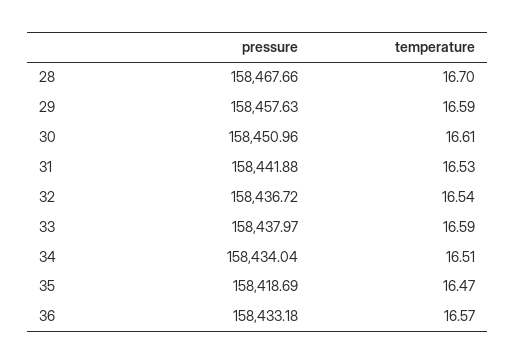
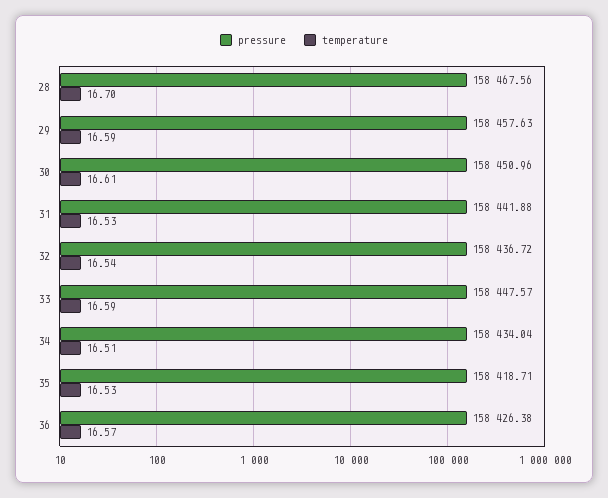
  {
    "pressure": {
-     "28": 158467.66,
+     "28": 158467.56,
      "29": 158457.63,
      "30": 158450.96,
      "31": 158441.88,
      "32": 158436.72,
-     "33": 158437.97,
+     "33": 158447.57,
      "34": 158434.04,
-     "35": 158418.69,
+     "35": 158418.71,
-     "36": 158433.18
+     "36": 158426.38
    },
    "temperature": {
      "28": 16.7,
      "29": 16.59,
      "30": 16.61,
      "31": 16.53,
      "32": 16.54,
      "33": 16.59,
      "34": 16.51,
-     "35": 16.47,
+     "35": 16.53,
      "36": 16.57
    }
  }

